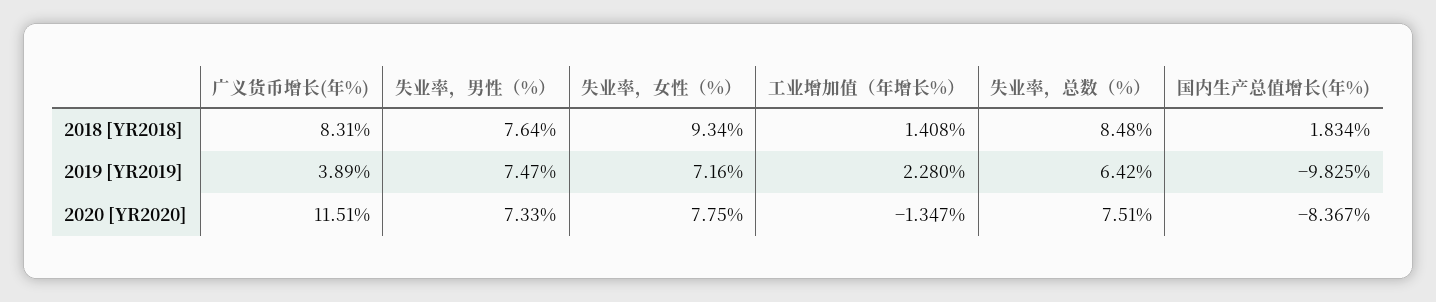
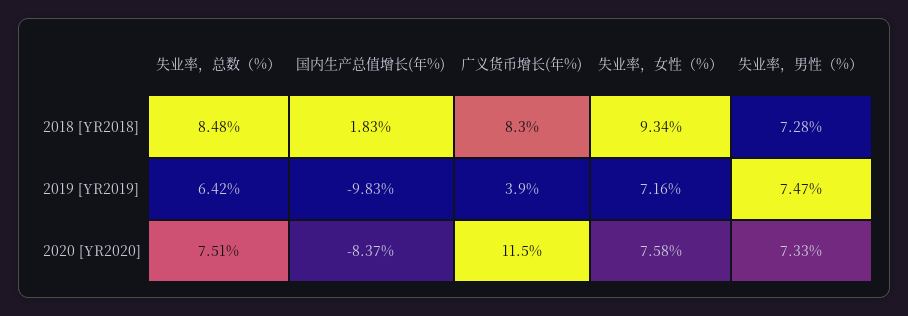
  {
    "广义货币增长(年%)": {
      "2018 [YR2018]": 8.31,
      "2019 [YR2019]": 3.89,
      "2020 [YR2020]": 11.51
    },
    "失业率，男性（%）": {
-     "2018 [YR2018]": 7.64,
+     "2018 [YR2018]": 7.28,
      "2019 [YR2019]": 7.47,
      "2020 [YR2020]": 7.33
    },
    "失业率，女性（%）": {
      "2018 [YR2018]": 9.34,
      "2019 [YR2019]": 7.16,
-     "2020 [YR2020]": 7.75
+     "2020 [YR2020]": 7.58
    },
-   "工业增加值（年增长%）": {
-     "2018 [YR2018]": 1.408,
-     "2019 [YR2019]": 2.28,
-     "2020 [YR2020]": -1.347
-   },
    "失业率，总数（%）": {
      "2018 [YR2018]": 8.48,
      "2019 [YR2019]": 6.42,
      "2020 [YR2020]": 7.51
    },
    "国内生产总值增长(年%)": {
      "2018 [YR2018]": 1.834,
      "2019 [YR2019]": -9.825,
      "2020 [YR2020]": -8.367
    }
  }

